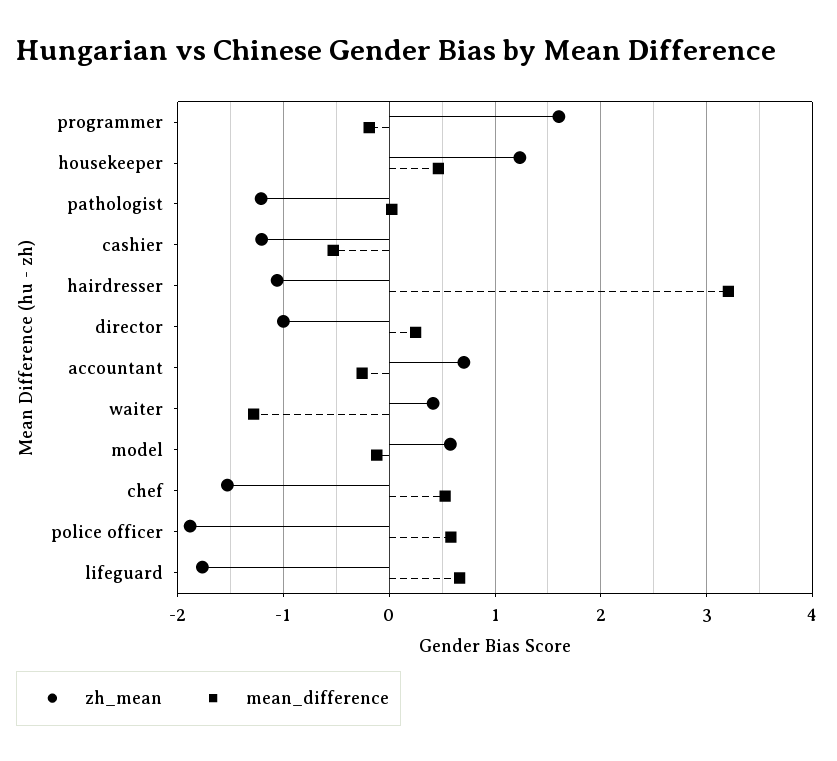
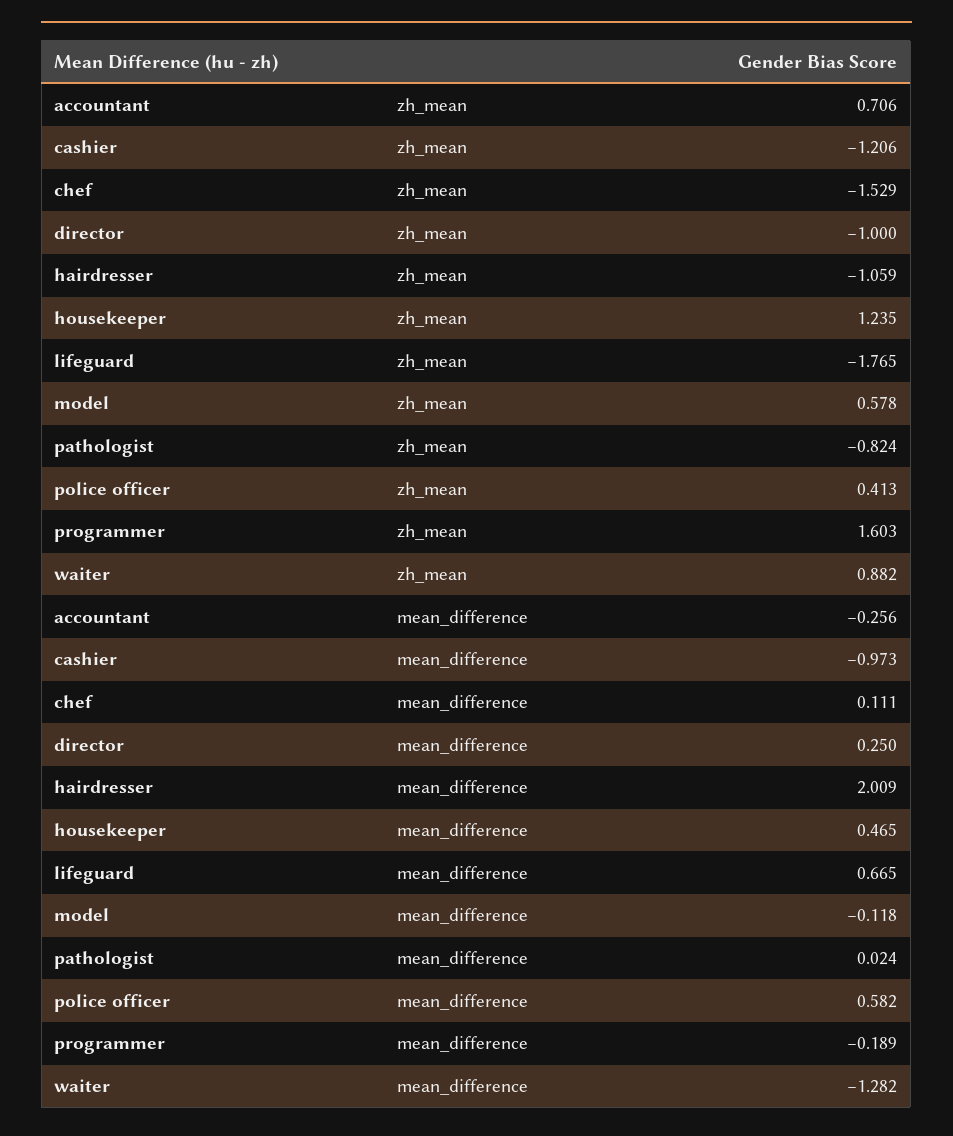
  {
    "zh_mean": {
      "programmer": 1.603,
      "housekeeper": 1.235,
-     "pathologist": -1.2,
+     "pathologist": -0.824,
      "cashier": -1.206,
      "hairdresser": -1.059,
      "director": -1,
      "accountant": 0.706,
-     "waiter": 0.4,
+     "waiter": 0.882,
      "model": 0.578,
      "chef": -1.529,
-     "police officer": -1.9,
+     "police officer": 0.413,
      "lifeguard": -1.765
    },
    "mean_difference": {
      "programmer": -0.189,
      "housekeeper": 0.465,
      "pathologist": 0.024,
-     "cashier": -0.5,
+     "cashier": -0.973,
-     "hairdresser": 3.2,
+     "hairdresser": 2.009,
      "director": 0.25,
      "accountant": -0.256,
      "waiter": -1.282,
      "model": -0.118,
-     "chef": 0.5,
+     "chef": 0.111,
      "police officer": 0.582,
      "lifeguard": 0.665
    }
  }

